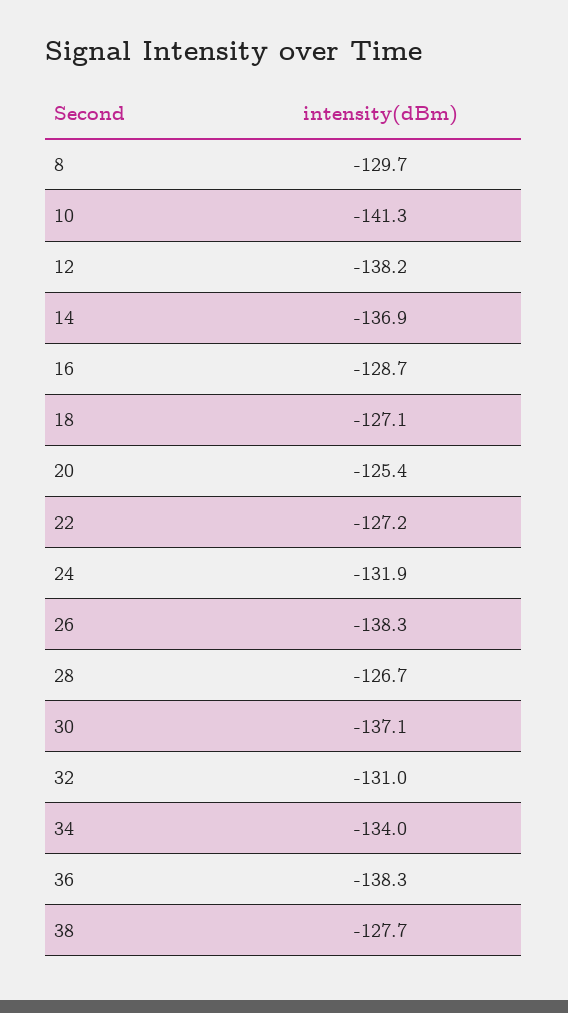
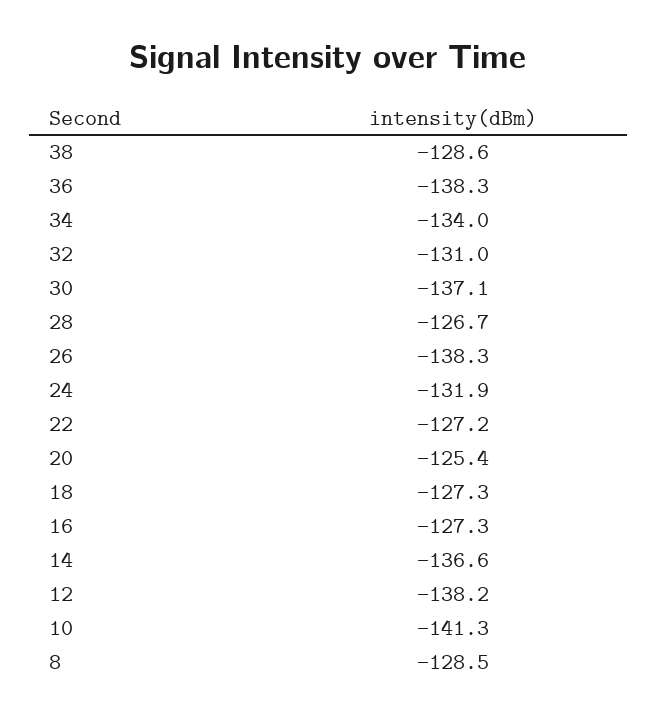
  {
-   "8": -129.7,
+   "8": -128.5,
    "10": -141.3,
    "12": -138.2,
-   "14": -136.9,
+   "14": -136.6,
-   "16": -128.7,
+   "16": -127.3,
-   "18": -127.1,
+   "18": -127.3,
    "20": -125.4,
    "22": -127.2,
    "24": -131.9,
    "26": -138.3,
    "28": -126.7,
    "30": -137.1,
    "32": -131,
    "34": -134,
    "36": -138.3,
-   "38": -127.7
+   "38": -128.6
  }

